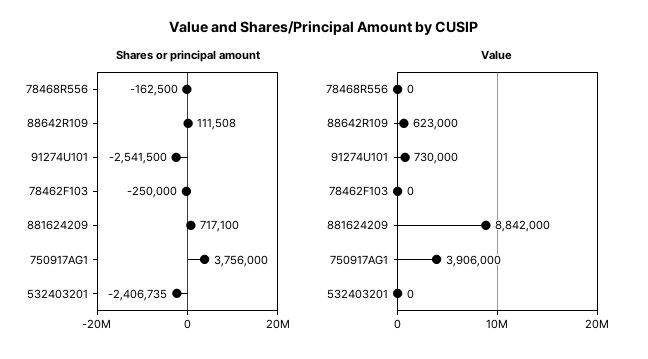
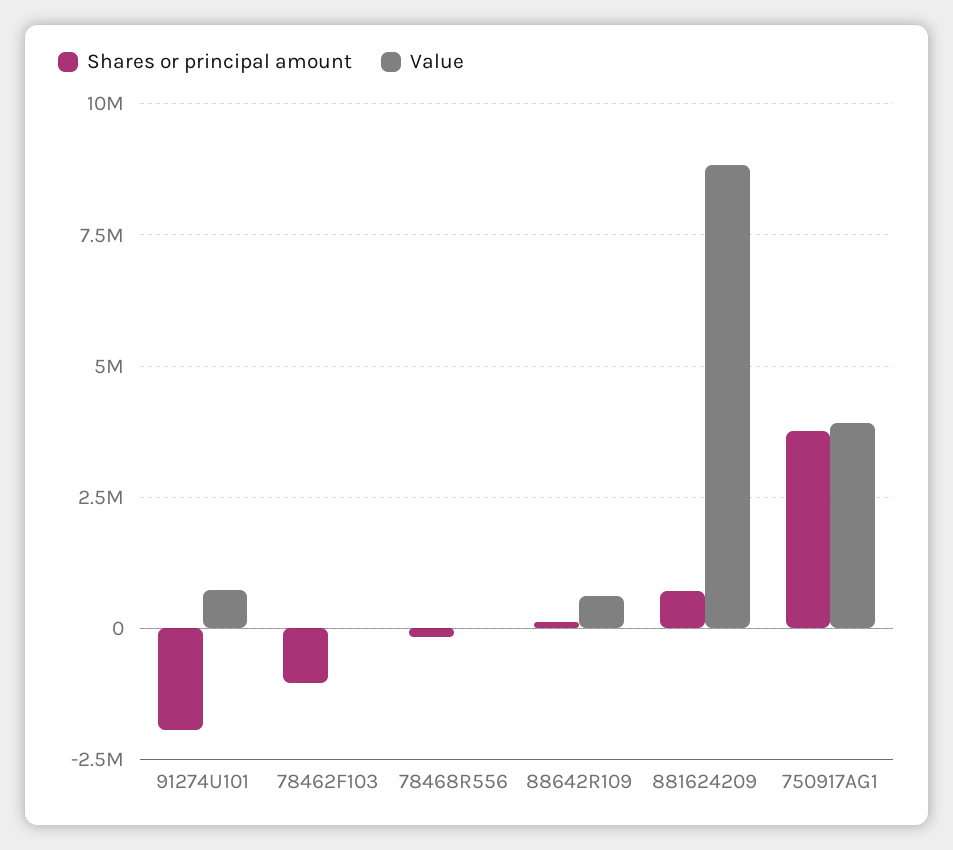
  {
    "Shares or principal amount": {
      "78468R556": -162500,
      "88642R109": 111508,
-     "91274U101": -2541500,
+     "91274U101": -2000000,
-     "78462F103": -250000,
+     "78462F103": -1000000,
      "881624209": 717100,
-     "750917AG1": 3756000,
+     "750917AG1": 3756000
-     "532403201": -2406735
    },
    "Value": {
      "78468R556": 0,
      "88642R109": 623000,
      "91274U101": 730000,
      "78462F103": 0,
      "881624209": 8842000,
-     "750917AG1": 3906000,
+     "750917AG1": 3906000
-     "532403201": 0
    }
  }

